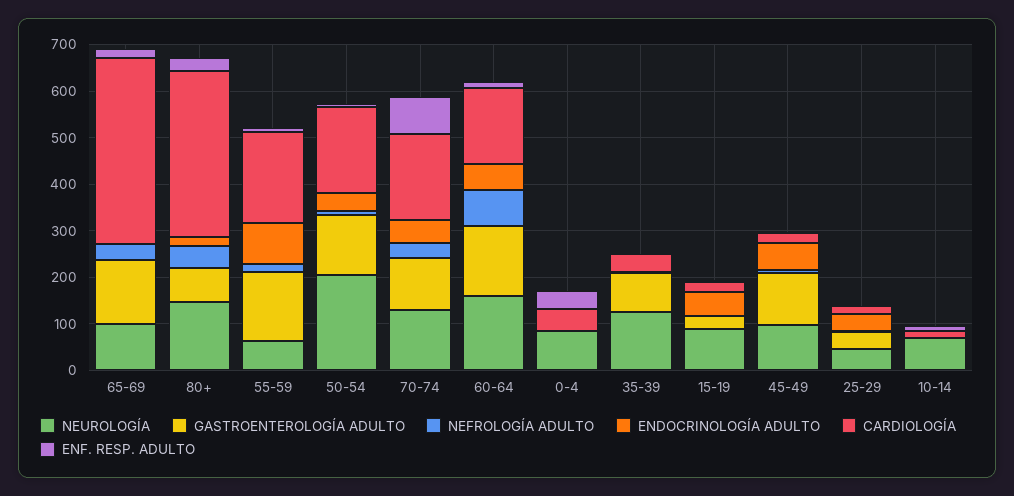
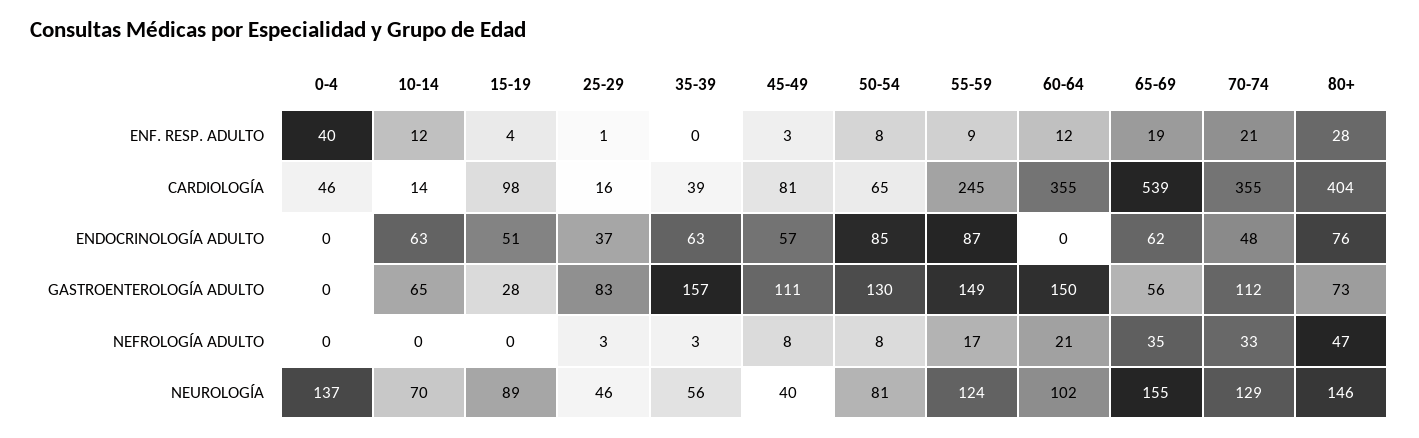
  {
    "NEUROLOGÍA": {
-     "65-69": 100,
+     "65-69": 155,
      "80+": 146,
-     "55-59": 60,
+     "55-59": 124,
-     "50-54": 200,
+     "50-54": 81,
      "70-74": 129,
-     "60-64": 160,
+     "60-64": 102,
-     "0-4": 80,
+     "0-4": 137,
-     "35-39": 120,
+     "35-39": 56,
      "15-19": 89,
-     "45-49": 100,
+     "45-49": 40,
      "25-29": 46,
      "10-14": 70
    },
    "GASTROENTEROLOGÍA ADULTO": {
-     "65-69": 140,
+     "65-69": 56,
      "80+": 73,
      "55-59": 149,
      "50-54": 130,
      "70-74": 112,
      "60-64": 150,
      "0-4": 0,
-     "35-39": 80,
+     "35-39": 157,
      "15-19": 28,
      "45-49": 111,
-     "25-29": 40,
+     "25-29": 83,
-     "10-14": 0
+     "10-14": 65
    },
    "NEFROLOGÍA ADULTO": {
      "65-69": 35,
      "80+": 47,
      "55-59": 17,
      "50-54": 8,
      "70-74": 33,
-     "60-64": 80,
+     "60-64": 21,
      "0-4": 0,
      "35-39": 3,
      "15-19": 0,
      "45-49": 8,
      "25-29": 3,
      "10-14": 0
    },
    "ENDOCRINOLOGÍA ADULTO": {
-     "65-69": 0,
+     "65-69": 62,
-     "80+": 20,
+     "80+": 76,
      "55-59": 87,
-     "50-54": 40,
+     "50-54": 85,
      "70-74": 48,
-     "60-64": 60,
+     "60-64": 0,
      "0-4": 0,
-     "35-39": 0,
+     "35-39": 63,
      "15-19": 51,
      "45-49": 57,
      "25-29": 37,
-     "10-14": 0
+     "10-14": 63
    },
    "CARDIOLOGÍA": {
-     "65-69": 400,
+     "65-69": 539,
-     "80+": 360,
+     "80+": 404,
-     "55-59": 200,
+     "55-59": 245,
-     "50-54": 180,
+     "50-54": 65,
-     "70-74": 180,
+     "70-74": 355,
-     "60-64": 160,
+     "60-64": 355,
      "0-4": 46,
      "35-39": 39,
-     "15-19": 20,
+     "15-19": 98,
-     "45-49": 20,
+     "45-49": 81,
      "25-29": 16,
      "10-14": 14
    },
    "ENF. RESP. ADULTO": {
      "65-69": 19,
      "80+": 28,
      "55-59": 9,
      "50-54": 8,
-     "70-74": 80,
+     "70-74": 21,
      "60-64": 12,
      "0-4": 40,
      "35-39": 0,
      "15-19": 4,
      "45-49": 3,
      "25-29": 1,
      "10-14": 12
    }
  }

